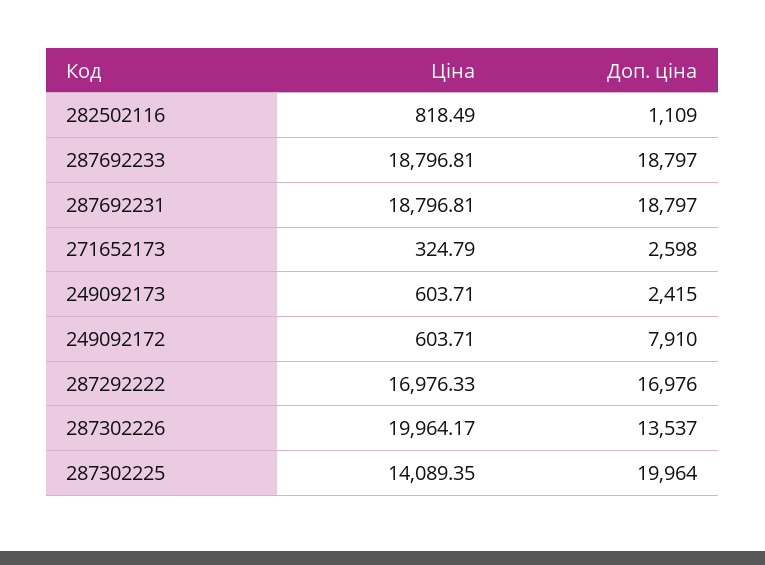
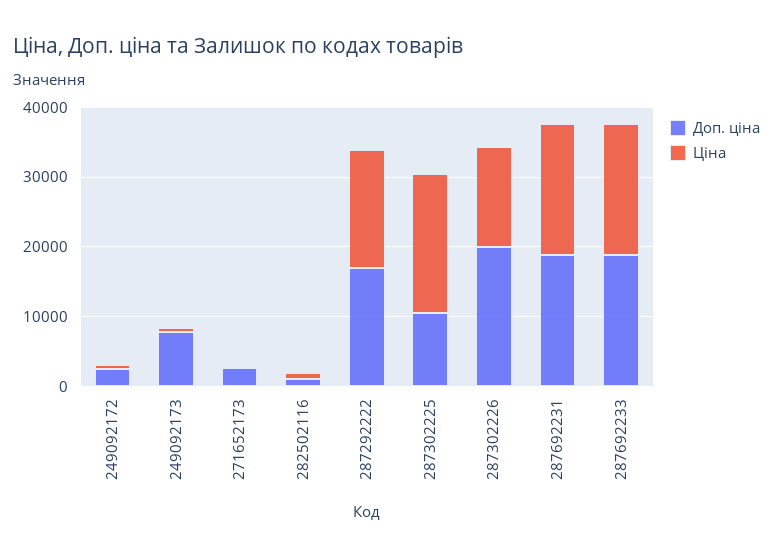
  {
    "Ціна": {
      "282502116": 818.49,
      "287692233": 18796.81,
      "287692231": 18796.81,
      "271652173": 324.79,
      "249092173": 603.71,
      "249092172": 603.71,
      "287292222": 16976.33,
-     "287302226": 19964.17,
+     "287302226": 14000,
-     "287302225": 14089.35
+     "287302225": 20000
    },
    "Доп. ціна": {
      "282502116": 1109,
      "287692233": 18797,
      "287692231": 18797,
      "271652173": 2598,
-     "249092173": 2415,
+     "249092173": 8000,
-     "249092172": 7910,
+     "249092172": 2000,
      "287292222": 16976,
-     "287302226": 13537,
+     "287302226": 20000,
-     "287302225": 19964
+     "287302225": 10000
    }
  }

